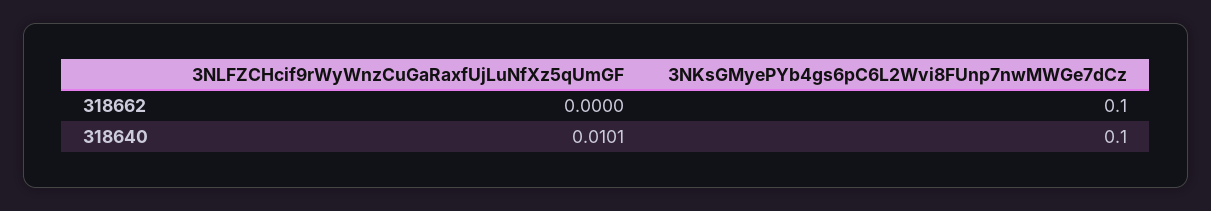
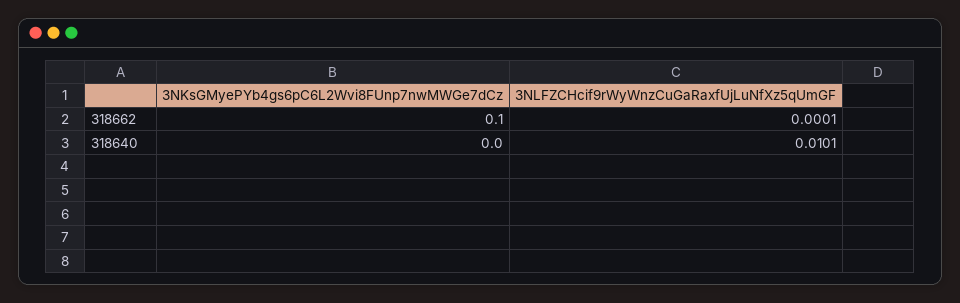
  {
    "3NLFZCHcif9rWyWnzCuGaRaxfUjLuNfXz5qUmGF": {
-     "318662": 0,
+     "318662": 0.0001,
      "318640": 0.0101
    },
    "3NKsGMyePYb4gs6pC6L2Wvi8FUnp7nwMWGe7dCz": {
      "318662": 0.1,
-     "318640": 0.1
+     "318640": 0
    }
  }

